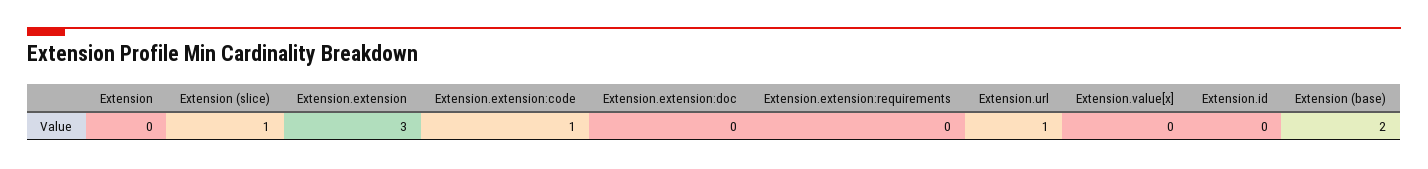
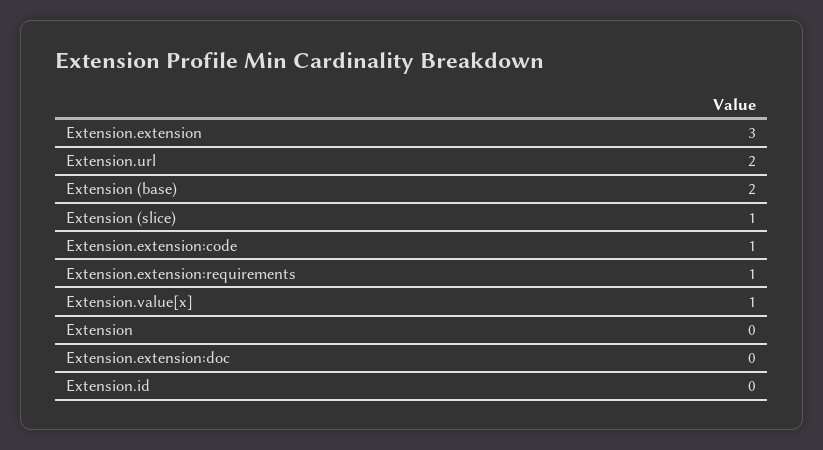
  {
    "Extension": 0,
    "Extension (slice)": 1,
    "Extension.extension": 3,
    "Extension.extension:code": 1,
    "Extension.extension:doc": 0,
-   "Extension.extension:requirements": 0,
+   "Extension.extension:requirements": 1,
-   "Extension.url": 1,
+   "Extension.url": 2,
-   "Extension.value[x]": 0,
+   "Extension.value[x]": 1,
    "Extension.id": 0,
    "Extension (base)": 2
  }

